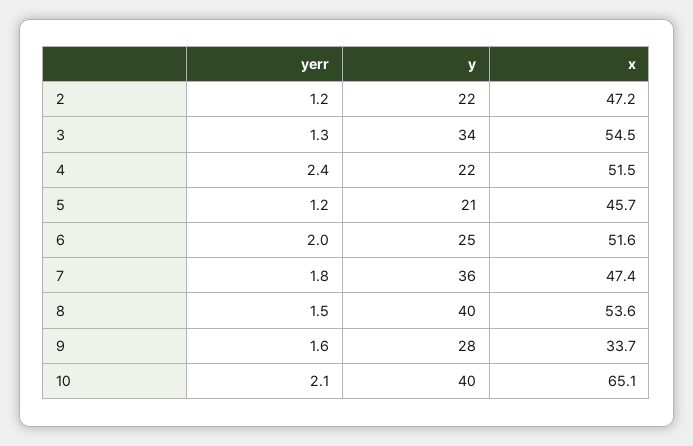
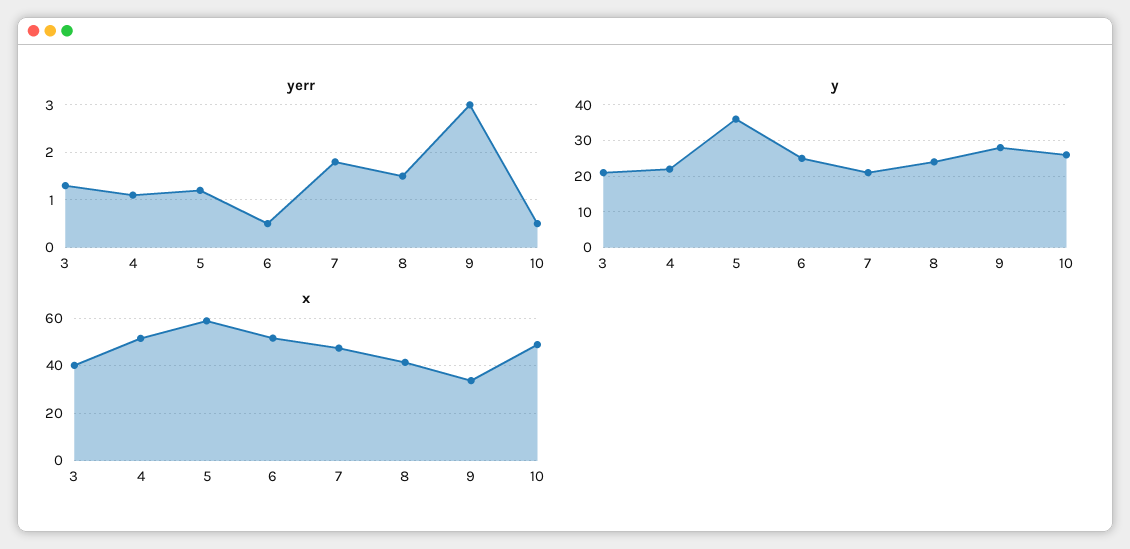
  {
    "yerr": {
-     "2": 1.2,
      "3": 1.3,
-     "4": 2.4,
+     "4": 1,
      "5": 1.2,
-     "6": 2,
+     "6": 0.5,
      "7": 1.8,
      "8": 1.5,
-     "9": 1.6,
+     "9": 3,
-     "10": 2.1
+     "10": 0.5
    },
    "y": {
-     "2": 22,
-     "3": 34,
+     "3": 20,
      "4": 22,
-     "5": 21,
+     "5": 35,
      "6": 25,
-     "7": 36,
+     "7": 20,
-     "8": 40,
+     "8": 25,
      "9": 28,
-     "10": 40
+     "10": 25
    },
    "x": {
-     "2": 47.2,
-     "3": 54.5,
+     "3": 40,
      "4": 51.5,
-     "5": 45.7,
+     "5": 60,
      "6": 51.6,
      "7": 47.4,
-     "8": 53.6,
+     "8": 40,
      "9": 33.7,
-     "10": 65.1
+     "10": 50
    }
  }

